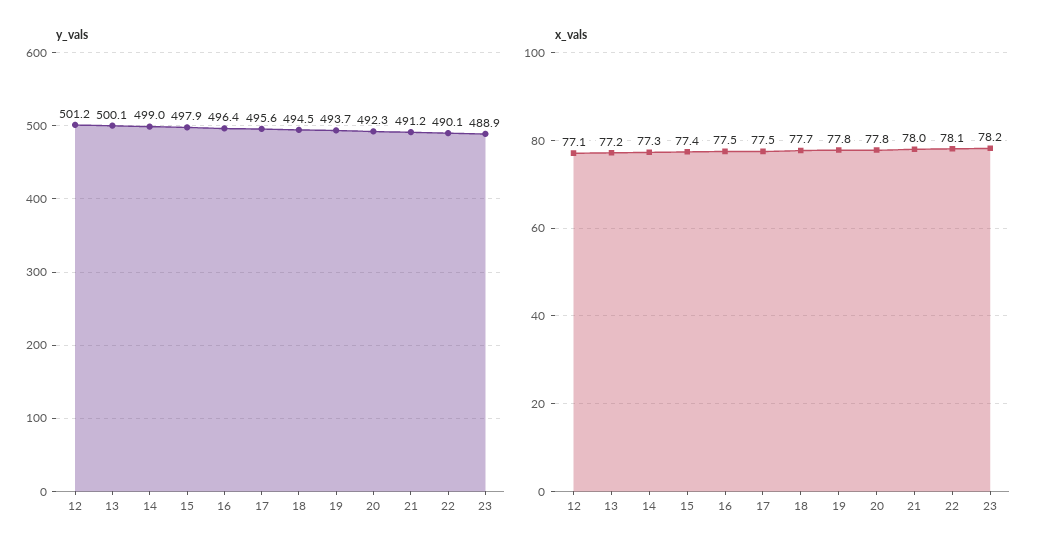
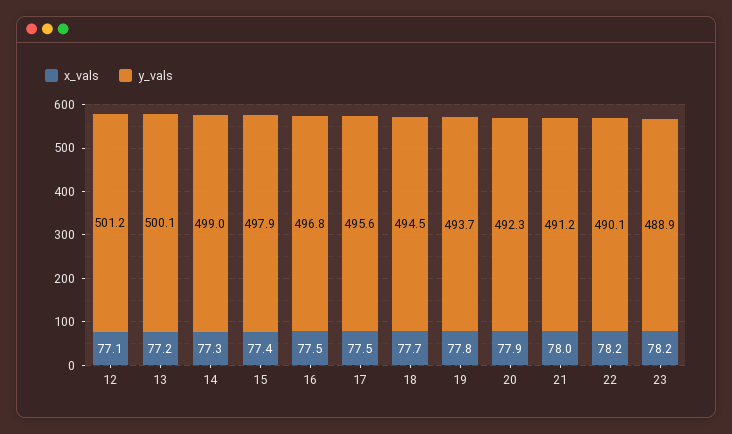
  {
    "y_vals": {
      "12": 501.2,
      "13": 500.1,
      "14": 499,
      "15": 497.9,
-     "16": 496.4,
+     "16": 496.8,
      "17": 495.6,
      "18": 494.5,
      "19": 493.7,
      "20": 492.3,
      "21": 491.2,
      "22": 490.1,
      "23": 488.9
    },
    "x_vals": {
      "12": 77.1,
      "13": 77.2,
      "14": 77.3,
      "15": 77.4,
      "16": 77.5,
      "17": 77.5,
      "18": 77.7,
      "19": 77.8,
-     "20": 77.8,
+     "20": 77.9,
      "21": 78,
-     "22": 78.1,
+     "22": 78.2,
      "23": 78.2
    }
  }

